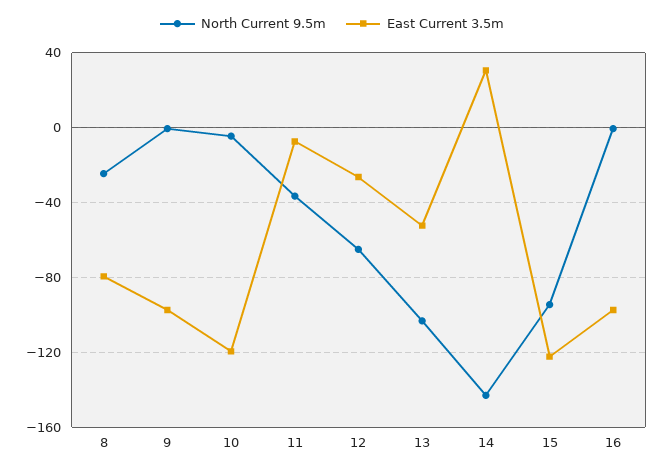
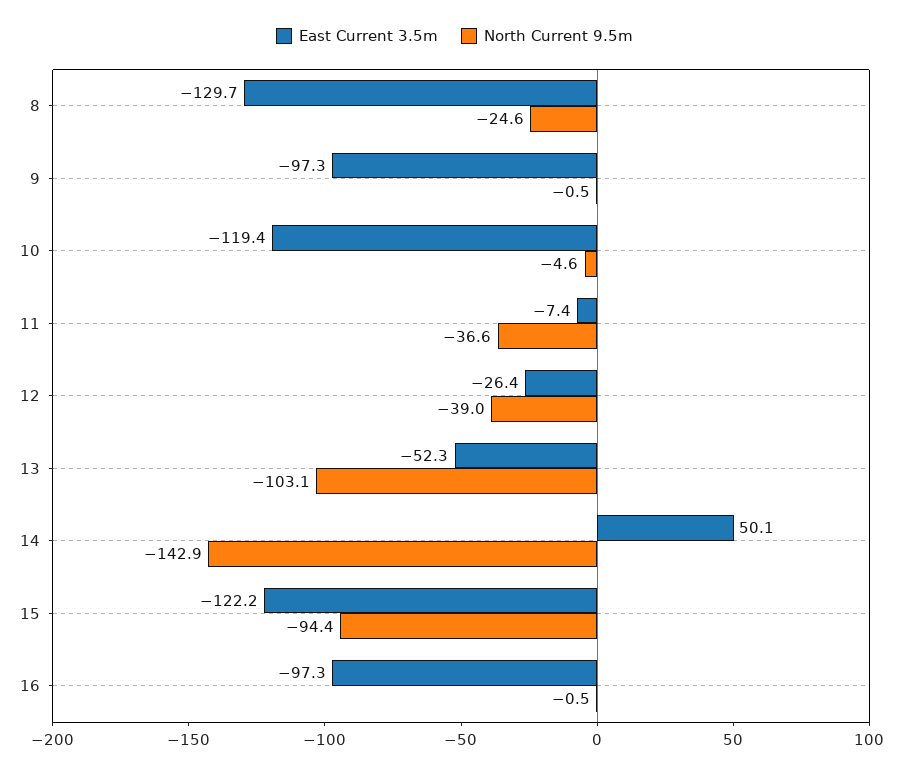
  {
    "North Current 9.5m": {
      "8": -24.6,
      "9": -0.5,
      "10": -4.6,
      "11": -36.6,
-     "12": -65,
+     "12": -39,
      "13": -103.1,
      "14": -142.9,
      "15": -94.4,
      "16": -0.5
    },
    "East Current 3.5m": {
-     "8": -80,
+     "8": -129.7,
      "9": -97.3,
      "10": -119.4,
      "11": -7.4,
      "12": -26.4,
      "13": -52.3,
-     "14": 30,
+     "14": 50.1,
      "15": -122.2,
      "16": -97.3
    }
  }

